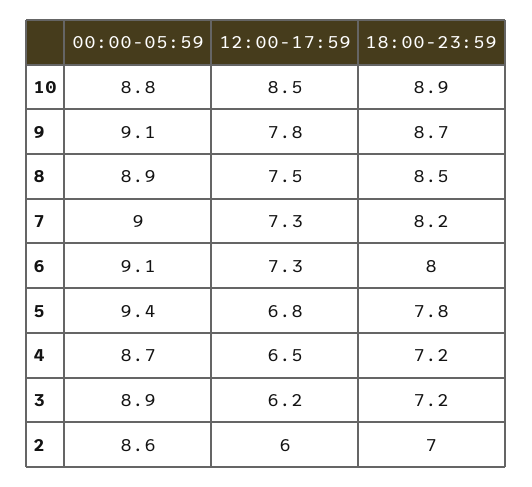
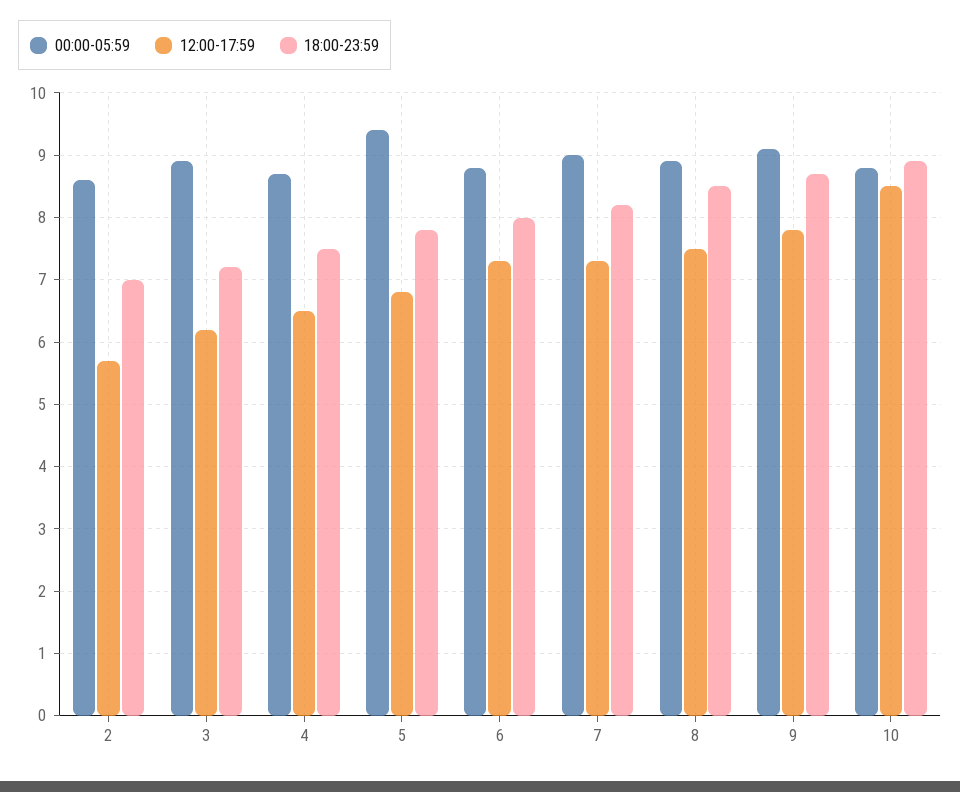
  {
    "00:00-05:59": {
      "10": 8.8,
      "9": 9.1,
      "8": 8.9,
      "7": 9,
-     "6": 9.1,
+     "6": 8.8,
      "5": 9.4,
      "4": 8.7,
      "3": 8.9,
      "2": 8.6
    },
    "12:00-17:59": {
      "10": 8.5,
      "9": 7.8,
      "8": 7.5,
      "7": 7.3,
      "6": 7.3,
      "5": 6.8,
      "4": 6.5,
      "3": 6.2,
-     "2": 6
+     "2": 5.7
    },
    "18:00-23:59": {
      "10": 8.9,
      "9": 8.7,
      "8": 8.5,
      "7": 8.2,
      "6": 8,
      "5": 7.8,
-     "4": 7.2,
+     "4": 7.5,
      "3": 7.2,
      "2": 7
    }
  }

